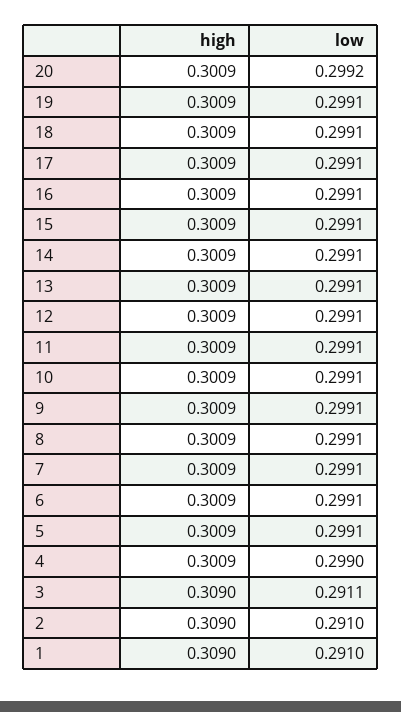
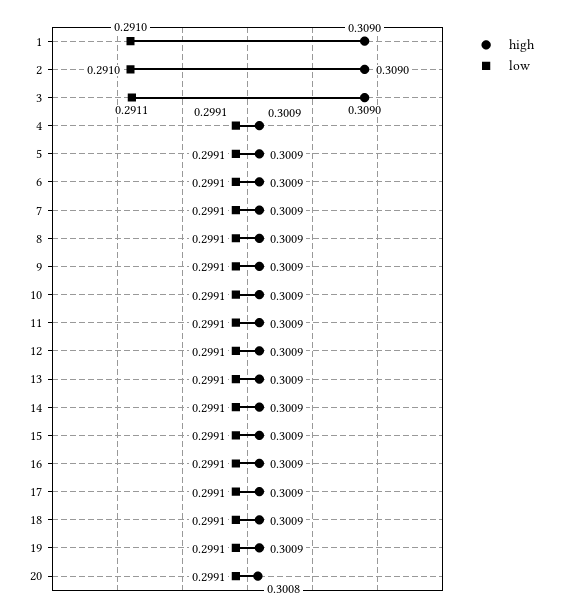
  {
    "high": {
-     "20": 0.3009,
+     "20": 0.3008,
      "19": 0.3009,
      "18": 0.3009,
      "17": 0.3009,
      "16": 0.3009,
      "15": 0.3009,
      "14": 0.3009,
      "13": 0.3009,
      "12": 0.3009,
      "11": 0.3009,
      "10": 0.3009,
      "9": 0.3009,
      "8": 0.3009,
      "7": 0.3009,
      "6": 0.3009,
      "5": 0.3009,
      "4": 0.3009,
      "3": 0.309,
      "2": 0.309,
      "1": 0.309
    },
    "low": {
-     "20": 0.2992,
+     "20": 0.2991,
      "19": 0.2991,
      "18": 0.2991,
      "17": 0.2991,
      "16": 0.2991,
      "15": 0.2991,
      "14": 0.2991,
      "13": 0.2991,
      "12": 0.2991,
      "11": 0.2991,
      "10": 0.2991,
      "9": 0.2991,
      "8": 0.2991,
      "7": 0.2991,
      "6": 0.2991,
      "5": 0.2991,
-     "4": 0.299,
+     "4": 0.2991,
      "3": 0.2911,
      "2": 0.291,
      "1": 0.291
    }
  }

